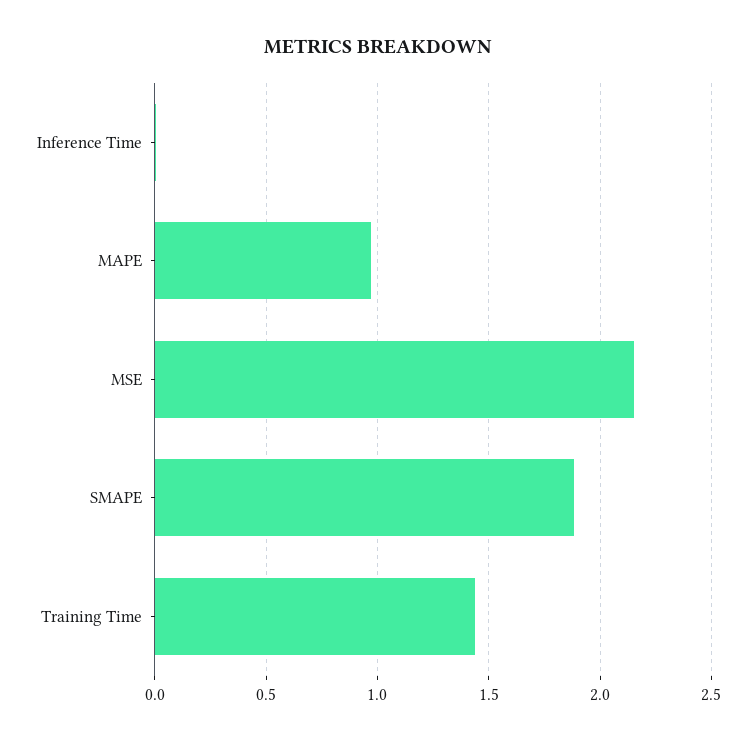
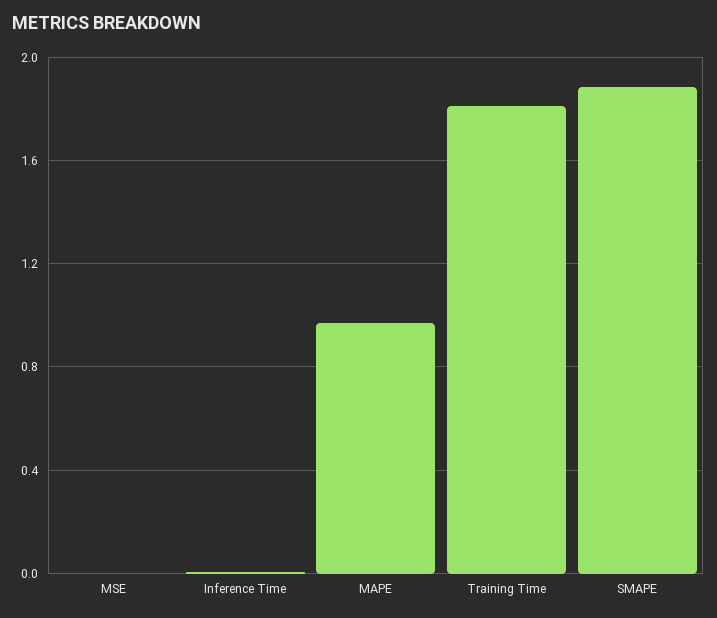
  {
    "Inference Time": 0,
    "MAPE": 0.95,
-   "MSE": 2.15,
+   "MSE": 0,
    "SMAPE": 1.9,
-   "Training Time": 1.45
+   "Training Time": 1.8
  }

